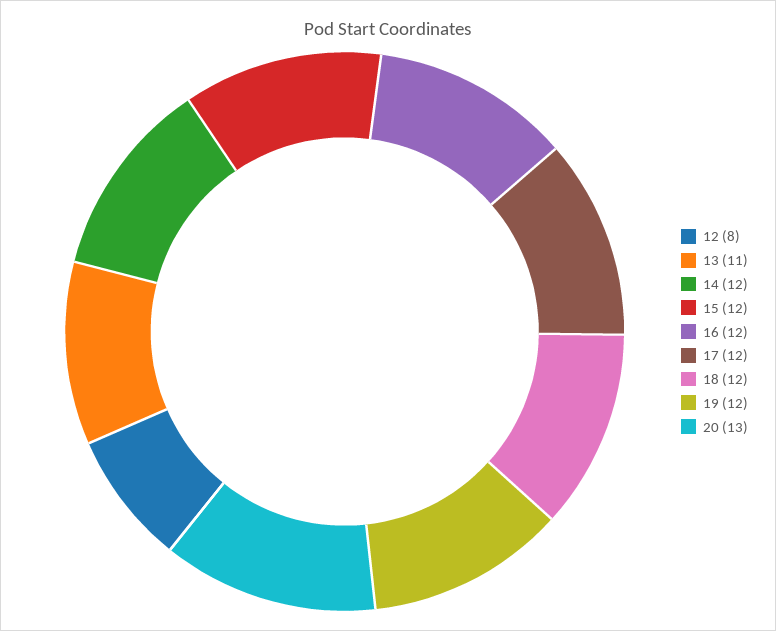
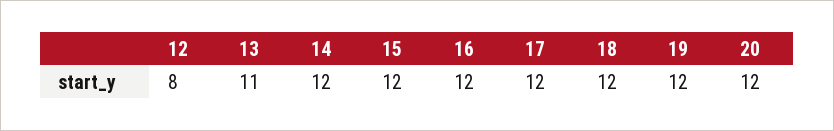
  {
    "12": 8,
    "13": 11,
    "14": 12,
    "15": 12,
    "16": 12,
    "17": 12,
    "18": 12,
    "19": 12,
-   "20": 13
+   "20": 12
  }

